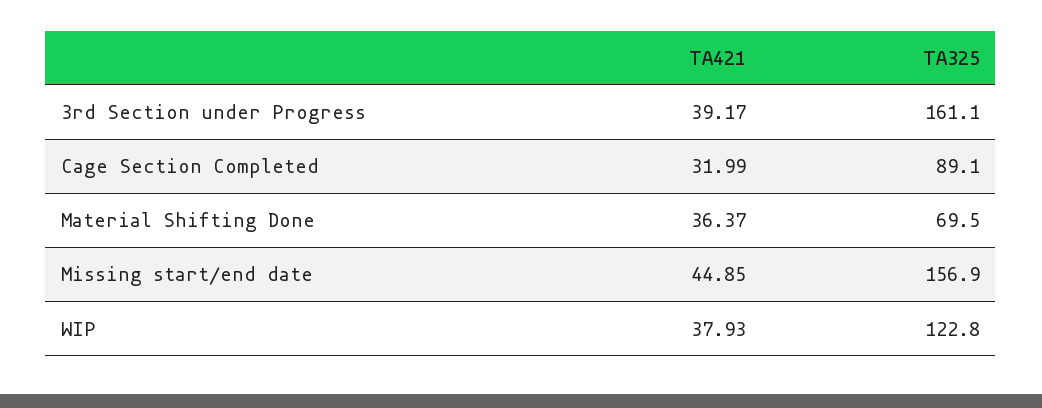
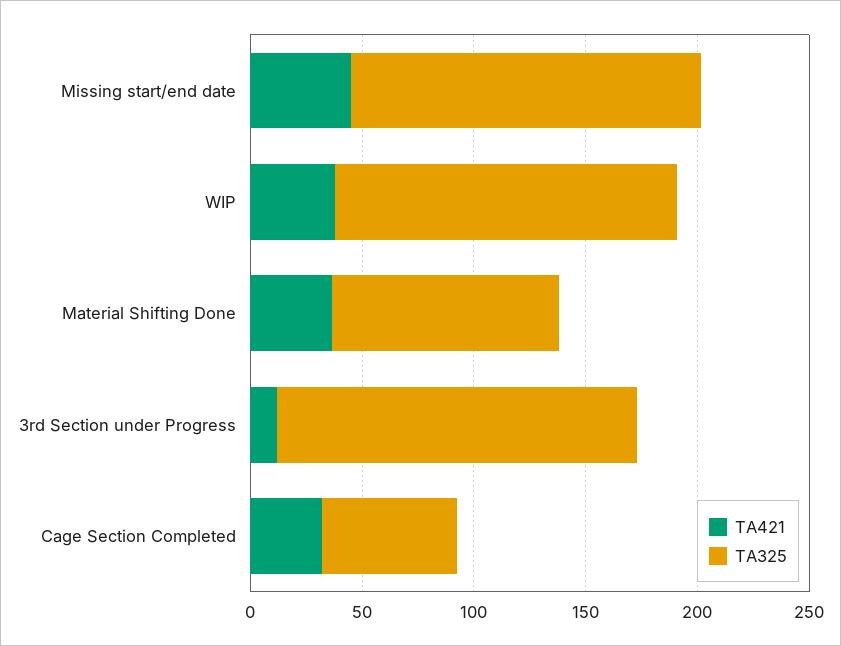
  {
    "TA421": {
-     "3rd Section under Progress": 39.17,
+     "3rd Section under Progress": 10,
      "Cage Section Completed": 31.99,
      "Material Shifting Done": 36.37,
      "Missing start/end date": 44.85,
      "WIP": 37.93
    },
    "TA325": {
      "3rd Section under Progress": 161.1,
-     "Cage Section Completed": 89.1,
+     "Cage Section Completed": 60,
-     "Material Shifting Done": 69.5,
+     "Material Shifting Done": 100,
      "Missing start/end date": 156.9,
-     "WIP": 122.8
+     "WIP": 150
    }
  }

